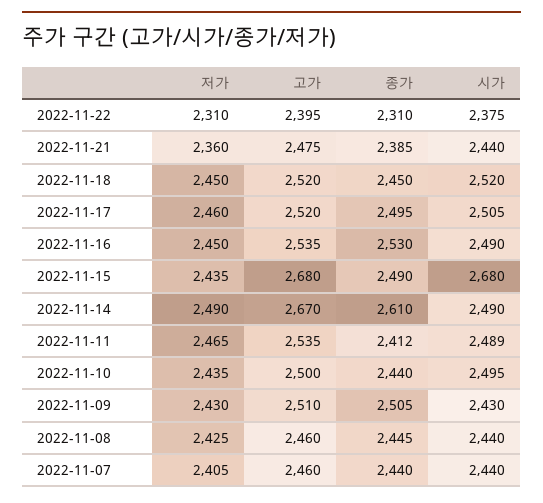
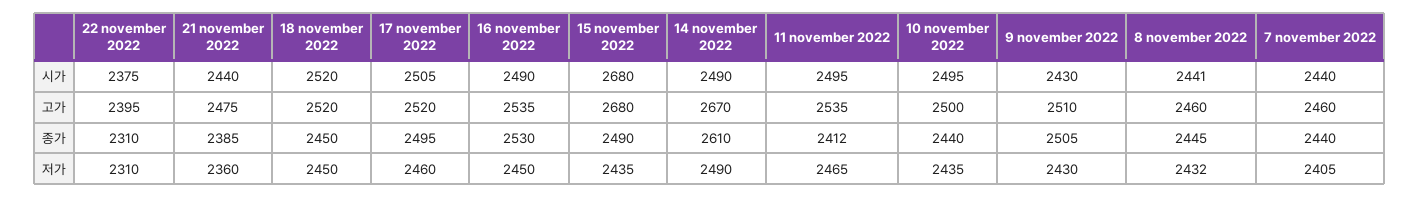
  {
    "저가": {
      "2022-11-22": 2310,
      "2022-11-21": 2360,
      "2022-11-18": 2450,
      "2022-11-17": 2460,
      "2022-11-16": 2450,
      "2022-11-15": 2435,
      "2022-11-14": 2490,
      "2022-11-11": 2465,
      "2022-11-10": 2435,
      "2022-11-09": 2430,
-     "2022-11-08": 2425,
+     "2022-11-08": 2432,
      "2022-11-07": 2405
    },
    "고가": {
      "2022-11-22": 2395,
      "2022-11-21": 2475,
      "2022-11-18": 2520,
      "2022-11-17": 2520,
      "2022-11-16": 2535,
      "2022-11-15": 2680,
      "2022-11-14": 2670,
      "2022-11-11": 2535,
      "2022-11-10": 2500,
      "2022-11-09": 2510,
      "2022-11-08": 2460,
      "2022-11-07": 2460
    },
    "종가": {
      "2022-11-22": 2310,
      "2022-11-21": 2385,
      "2022-11-18": 2450,
      "2022-11-17": 2495,
      "2022-11-16": 2530,
      "2022-11-15": 2490,
      "2022-11-14": 2610,
      "2022-11-11": 2412,
      "2022-11-10": 2440,
      "2022-11-09": 2505,
      "2022-11-08": 2445,
      "2022-11-07": 2440
    },
    "시가": {
      "2022-11-22": 2375,
      "2022-11-21": 2440,
      "2022-11-18": 2520,
      "2022-11-17": 2505,
      "2022-11-16": 2490,
      "2022-11-15": 2680,
      "2022-11-14": 2490,
-     "2022-11-11": 2489,
+     "2022-11-11": 2495,
      "2022-11-10": 2495,
      "2022-11-09": 2430,
-     "2022-11-08": 2440,
+     "2022-11-08": 2441,
      "2022-11-07": 2440
    }
  }

